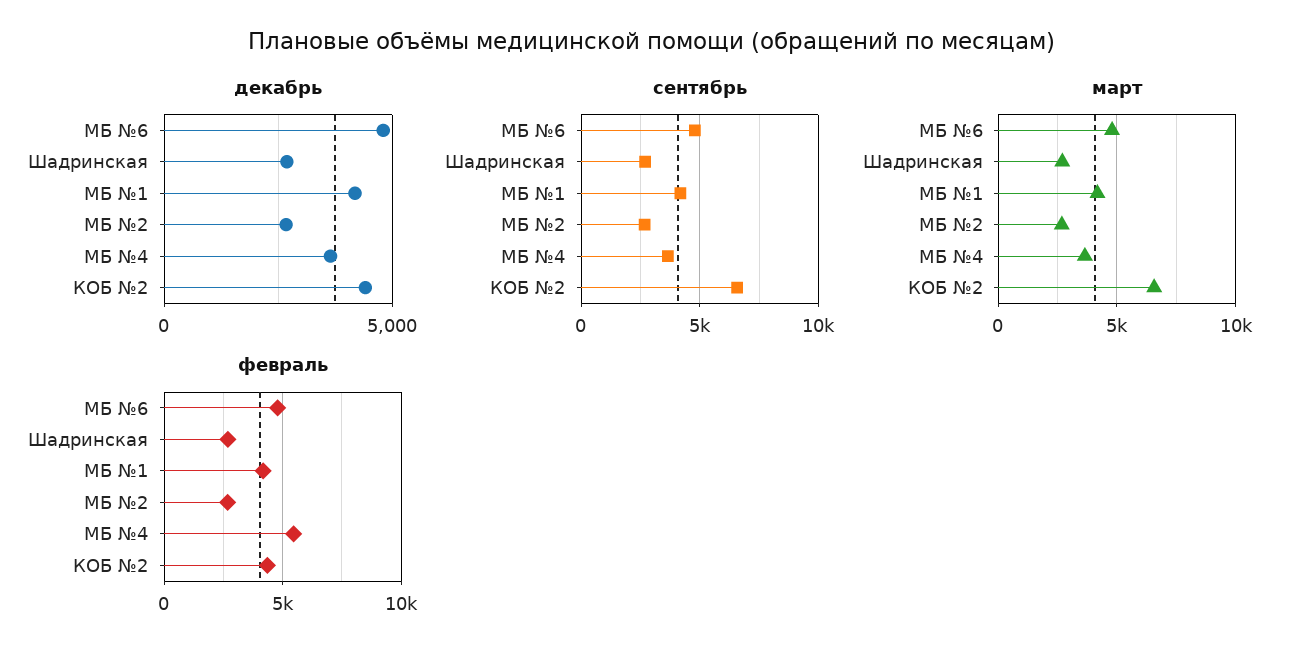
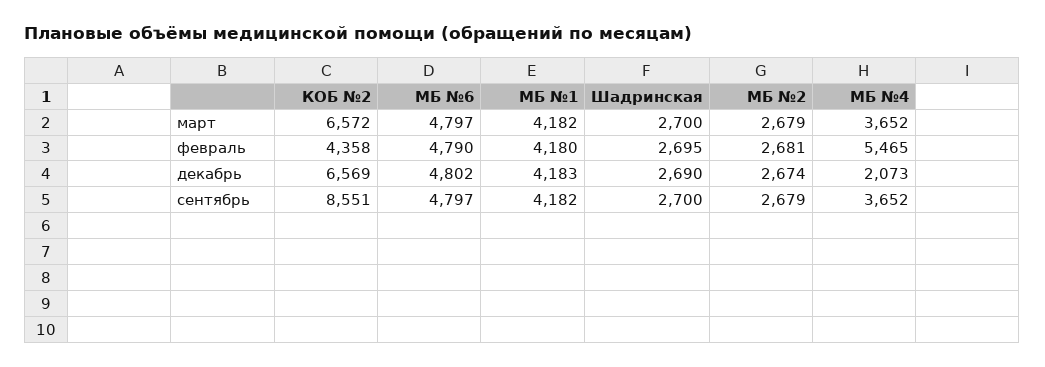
  {
    "декабрь": {
      "МБ №6": 4802,
      "Шадринская": 2690,
      "МБ №1": 4183,
      "МБ №2": 2674,
-     "МБ №4": 3500,
+     "МБ №4": 2073,
-     "КОБ №2": 4500
+     "КОБ №2": 6569
    },
    "сентябрь": {
      "МБ №6": 4797,
      "Шадринская": 2700,
      "МБ №1": 4182,
      "МБ №2": 2679,
      "МБ №4": 3652,
-     "КОБ №2": 6500
+     "КОБ №2": 8551
    },
    "март": {
      "МБ №6": 4797,
      "Шадринская": 2700,
      "МБ №1": 4182,
      "МБ №2": 2679,
      "МБ №4": 3652,
      "КОБ №2": 6572
    },
    "февраль": {
      "МБ №6": 4790,
      "Шадринская": 2695,
      "МБ №1": 4180,
      "МБ №2": 2681,
      "МБ №4": 5465,
      "КОБ №2": 4358
    }
  }

